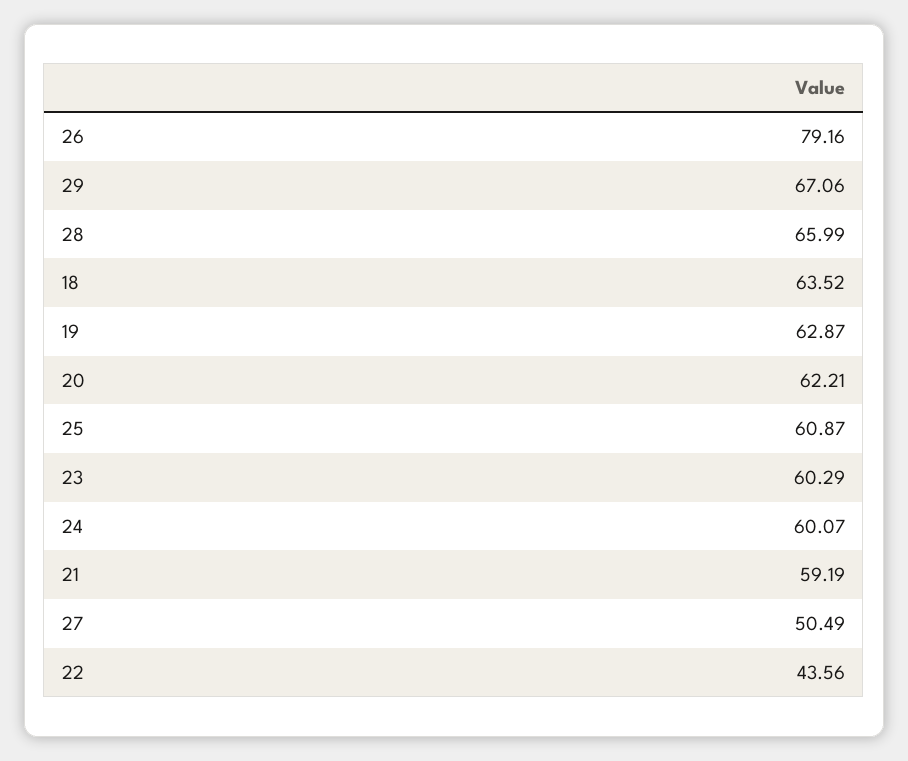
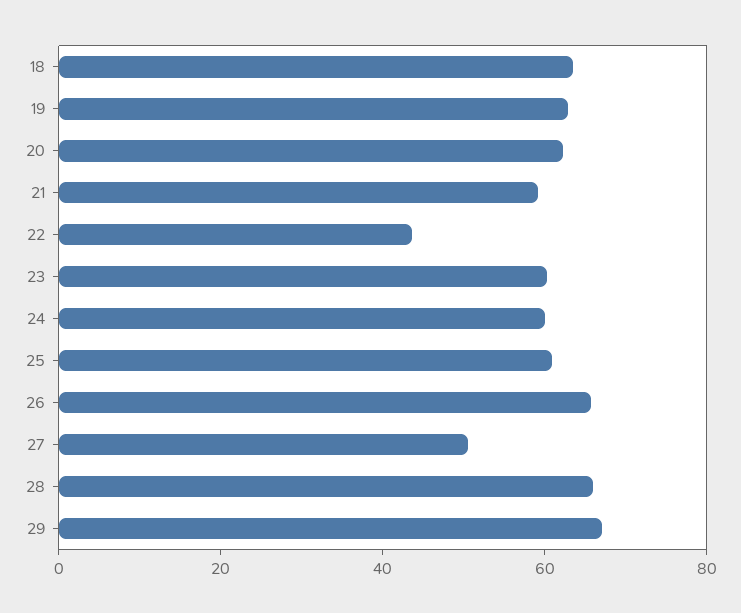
  {
-   "26": 79.16,
+   "26": 65,
    "29": 67.06,
    "28": 65.99,
    "18": 63.52,
    "19": 62.87,
    "20": 62.21,
    "25": 60.87,
    "23": 60.29,
    "24": 60.07,
    "21": 59.19,
    "27": 50.49,
    "22": 43.56
  }

